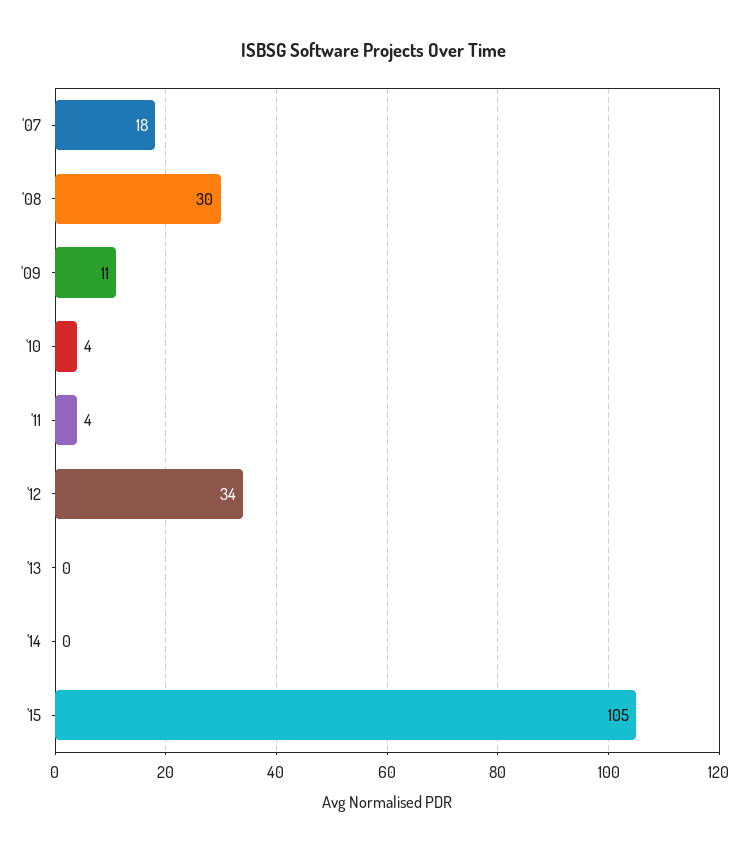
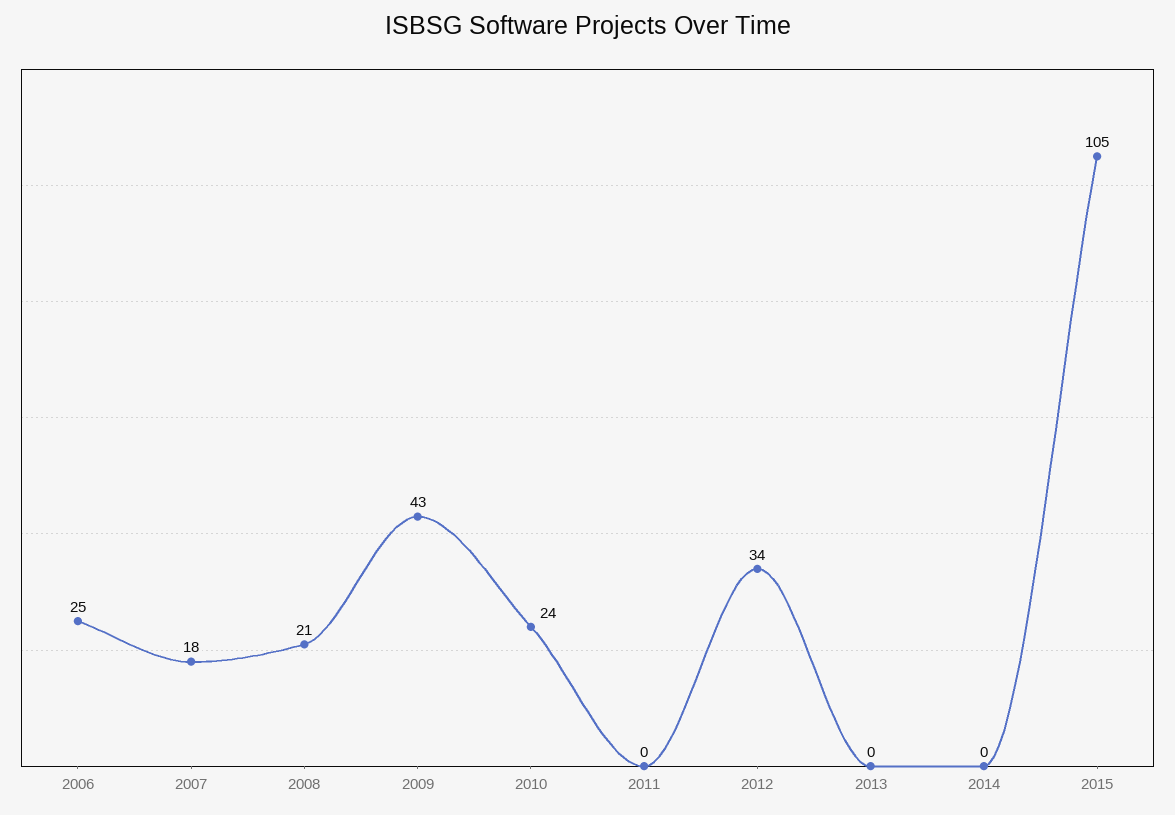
  {
    "'07": 18,
-   "'08": 30,
+   "'08": 21,
-   "'09": 11,
+   "'09": 43,
-   "'10": 4,
+   "'10": 24,
-   "'11": 4,
+   "'11": 0,
    "'12": 34,
    "'13": 0,
    "'14": 0,
-   "'15": 105
+   "'15": 105,
+   "2006": 25
  }

